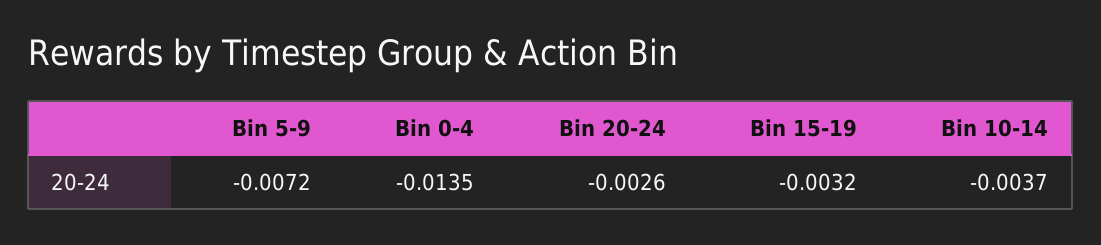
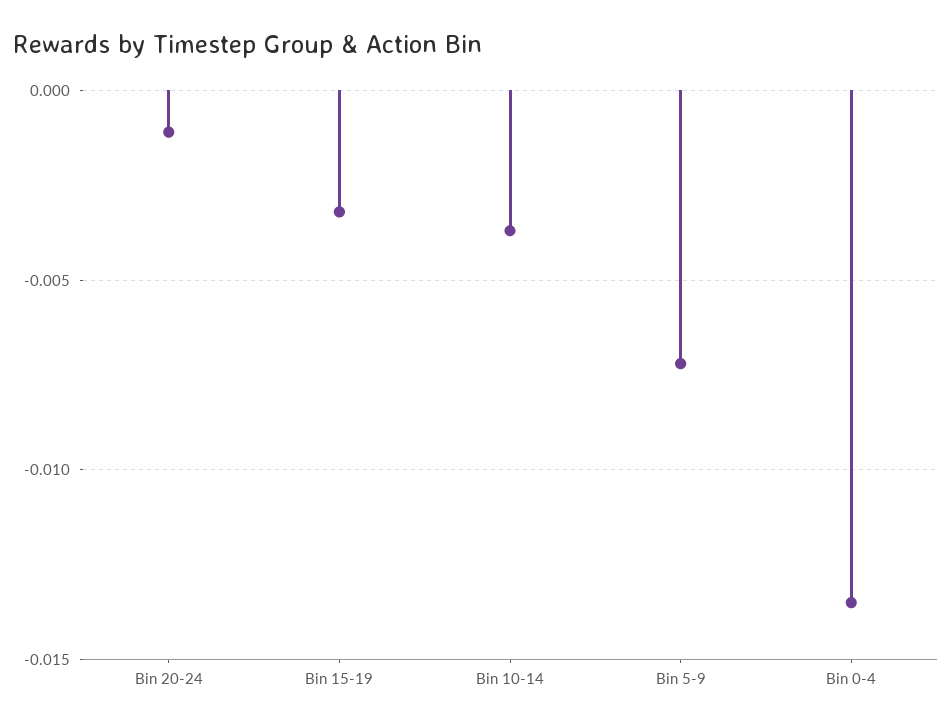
  {
    "Bin 5-9": -0.0072,
    "Bin 0-4": -0.0135,
-   "Bin 20-24": -0.0026,
+   "Bin 20-24": -0.001,
    "Bin 15-19": -0.0032,
    "Bin 10-14": -0.0037
  }

